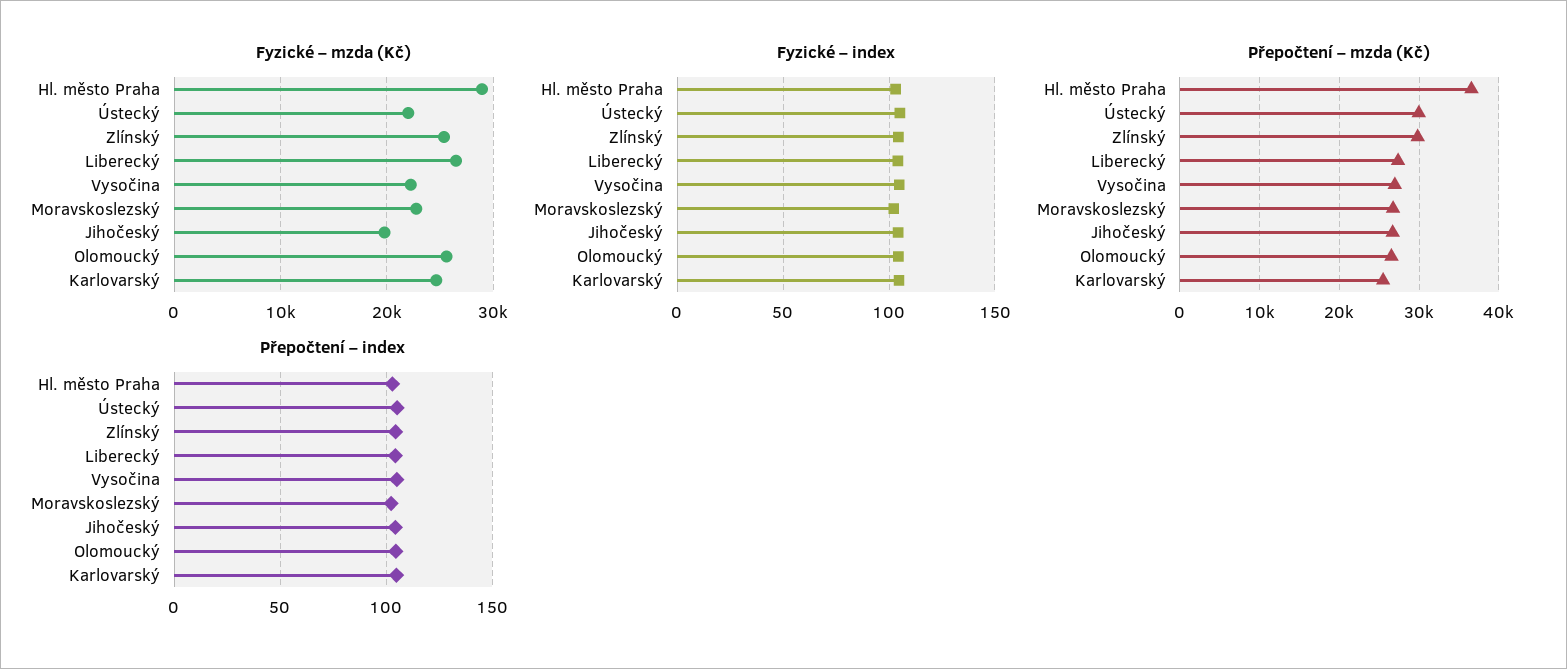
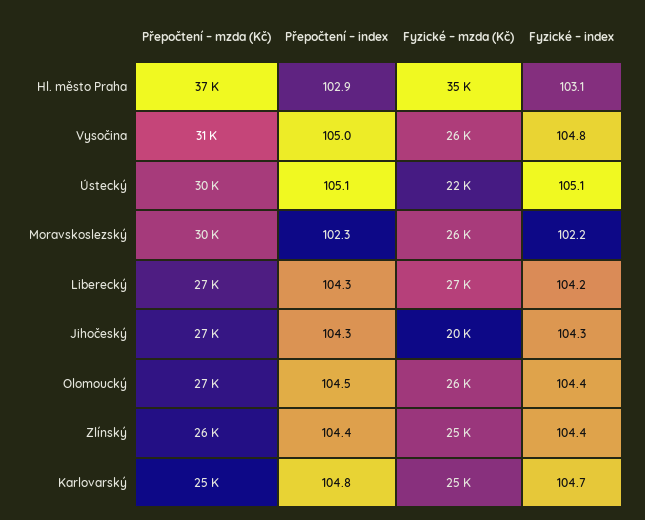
  {
    "Fyzické – mzda (Kč)": {
-     "Hl. město Praha": 29000,
+     "Hl. město Praha": 35000,
      "Ústecký": 22000,
      "Zlínský": 25000,
      "Liberecký": 27000,
-     "Vysočina": 22000,
+     "Vysočina": 26000,
-     "Moravskoslezský": 23000,
+     "Moravskoslezský": 26000,
      "Jihočeský": 20000,
      "Olomoucký": 26000,
      "Karlovarský": 25000
    },
    "Fyzické – index": {
      "Hl. město Praha": 103.1,
      "Ústecký": 105.1,
      "Zlínský": 104.4,
      "Liberecký": 104.2,
      "Vysočina": 104.8,
      "Moravskoslezský": 102.2,
      "Jihočeský": 104.3,
      "Olomoucký": 104.4,
      "Karlovarský": 104.7
    },
    "Přepočtení – mzda (Kč)": {
      "Hl. město Praha": 37000,
      "Ústecký": 30000,
-     "Zlínský": 30000,
+     "Zlínský": 26000,
      "Liberecký": 27000,
-     "Vysočina": 27000,
+     "Vysočina": 31000,
-     "Moravskoslezský": 27000,
+     "Moravskoslezský": 30000,
      "Jihočeský": 27000,
      "Olomoucký": 27000,
      "Karlovarský": 25000
    },
    "Přepočtení – index": {
      "Hl. město Praha": 102.9,
      "Ústecký": 105.1,
      "Zlínský": 104.4,
      "Liberecký": 104.3,
      "Vysočina": 105,
      "Moravskoslezský": 102.3,
      "Jihočeský": 104.3,
      "Olomoucký": 104.5,
      "Karlovarský": 104.8
    }
  }

